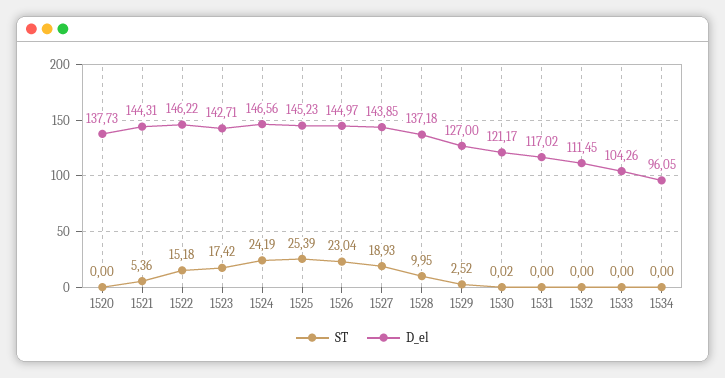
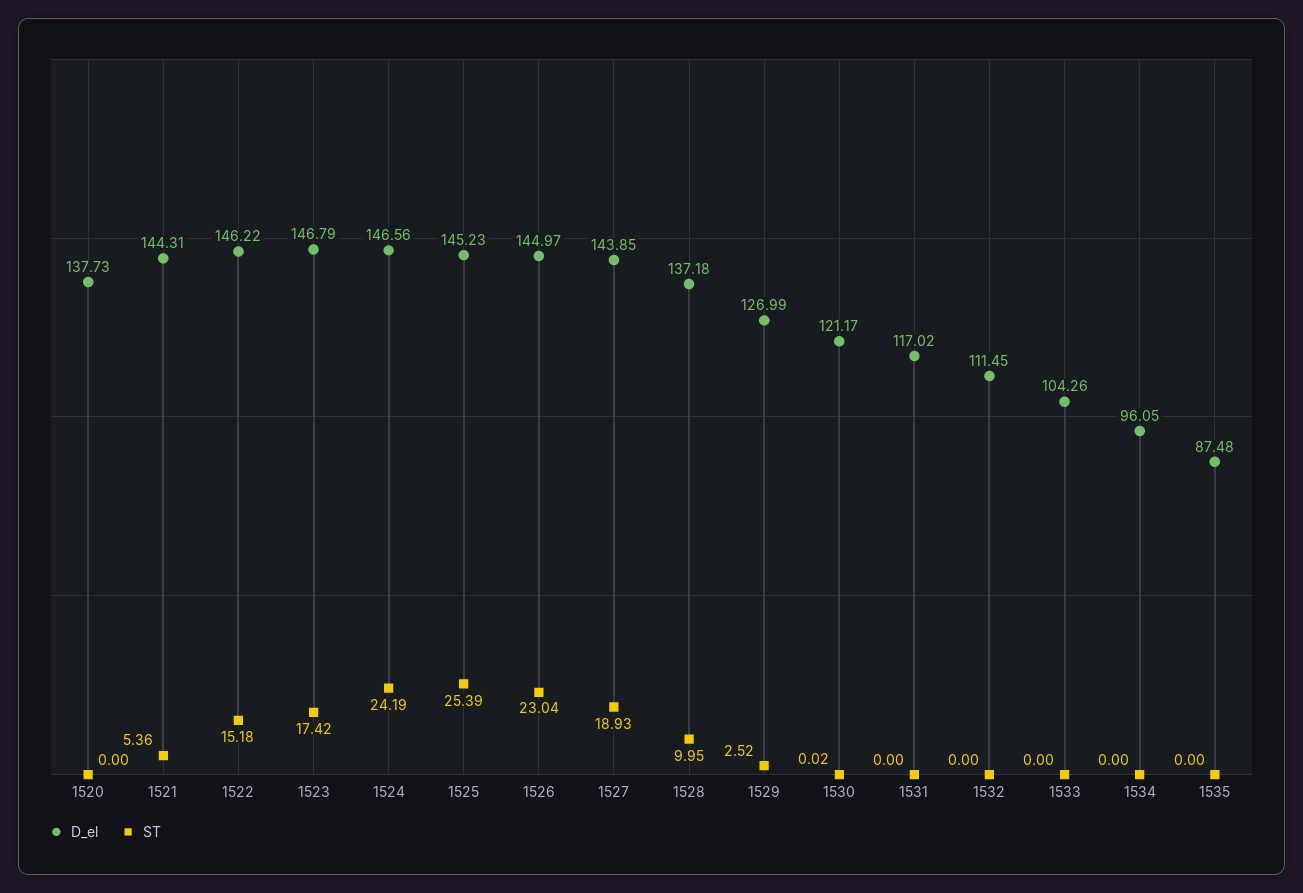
  {
    "ST": {
      "1520": 0,
      "1521": 5.36,
      "1522": 15.18,
      "1523": 17.42,
      "1524": 24.19,
      "1525": 25.39,
      "1526": 23.04,
      "1527": 18.93,
      "1528": 9.95,
      "1529": 2.52,
      "1530": 0.02,
      "1531": 0,
      "1532": 0,
      "1533": 0,
-     "1534": 0
+     "1534": 0,
+     "1535": 0
    },
    "D_el": {
      "1520": 137.73,
      "1521": 144.31,
      "1522": 146.22,
-     "1523": 142.71,
+     "1523": 146.79,
      "1524": 146.56,
      "1525": 145.23,
      "1526": 144.97,
      "1527": 143.85,
      "1528": 137.18,
-     "1529": 127,
+     "1529": 126.99,
      "1530": 121.17,
      "1531": 117.02,
      "1532": 111.45,
      "1533": 104.26,
-     "1534": 96.05
+     "1534": 96.05,
+     "1535": 87.48
    }
  }

